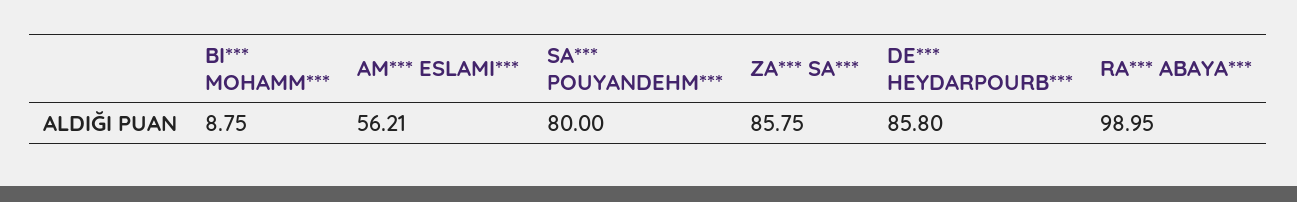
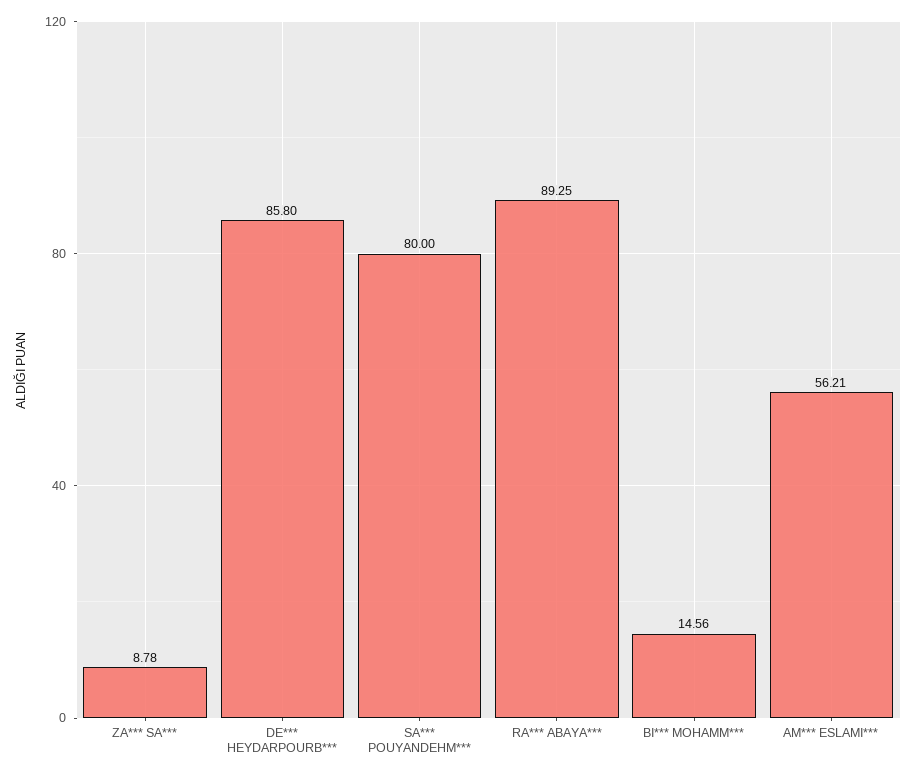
  {
-   "BI*** MOHAMM***": 8.75,
+   "BI*** MOHAMM***": 14.56,
    "AM*** ESLAMI***": 56.21,
    "SA*** POUYANDEHM***": 80,
-   "ZA*** SA***": 85.75,
+   "ZA*** SA***": 8.78,
    "DE*** HEYDARPOURB***": 85.8,
-   "RA*** ABAYA***": 98.95
+   "RA*** ABAYA***": 89.25
  }

